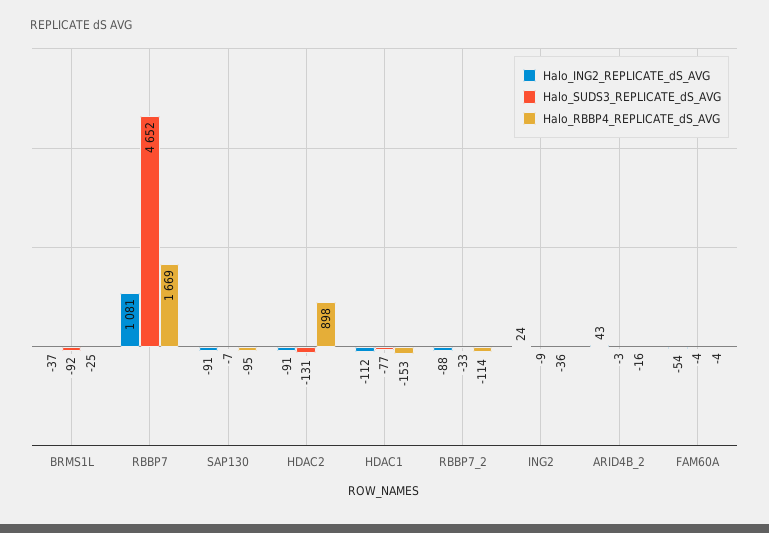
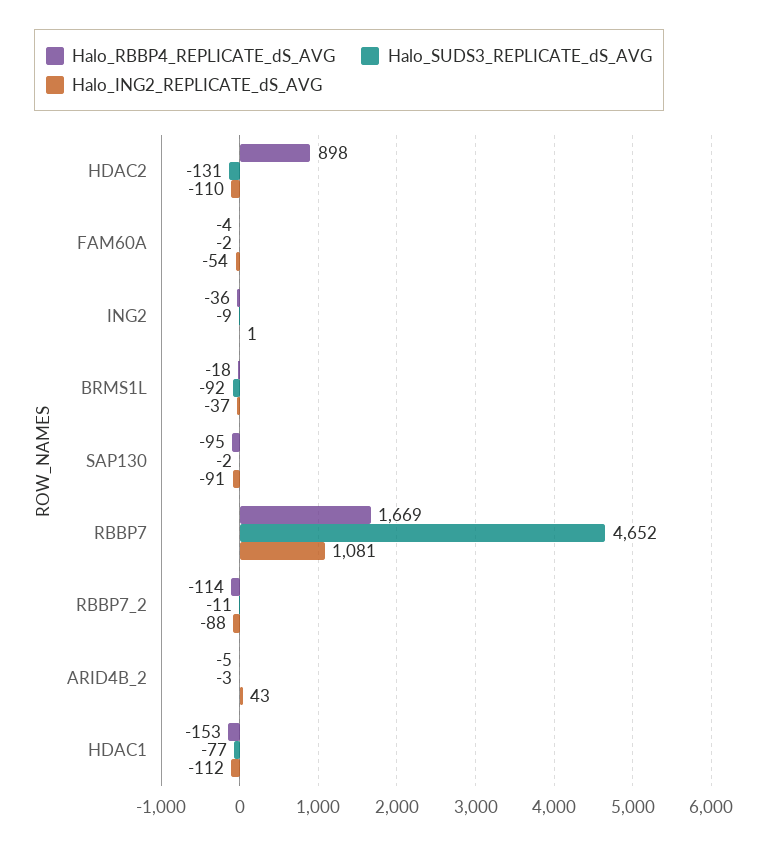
  {
    "Halo_ING2_REPLICATE_dS_AVG": {
      "BRMS1L": -37,
      "RBBP7": 1081,
      "SAP130": -91,
-     "HDAC2": -91,
+     "HDAC2": -110,
      "HDAC1": -112,
      "RBBP7_2": -88,
-     "ING2": 24,
+     "ING2": 1,
      "ARID4B_2": 43,
      "FAM60A": -54
    },
    "Halo_SUDS3_REPLICATE_dS_AVG": {
      "BRMS1L": -92,
      "RBBP7": 4652,
-     "SAP130": -7,
+     "SAP130": -2,
      "HDAC2": -131,
      "HDAC1": -77,
-     "RBBP7_2": -33,
+     "RBBP7_2": -11,
      "ING2": -9,
      "ARID4B_2": -3,
-     "FAM60A": -4
+     "FAM60A": -2
    },
    "Halo_RBBP4_REPLICATE_dS_AVG": {
-     "BRMS1L": -25,
+     "BRMS1L": -18,
      "RBBP7": 1669,
      "SAP130": -95,
      "HDAC2": 898,
      "HDAC1": -153,
      "RBBP7_2": -114,
      "ING2": -36,
-     "ARID4B_2": -16,
+     "ARID4B_2": -5,
      "FAM60A": -4
    }
  }

